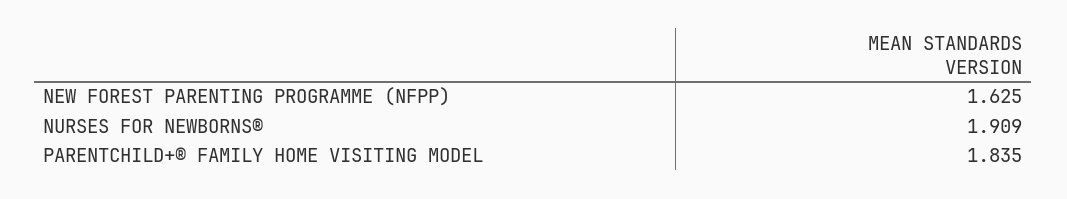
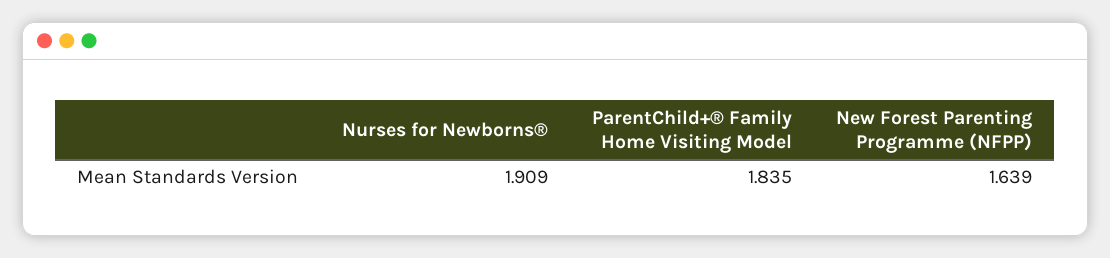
  {
-   "NEW FOREST PARENTING PROGRAMME (NFPP)": 1.625,
+   "NEW FOREST PARENTING PROGRAMME (NFPP)": 1.639,
    "NURSES FOR NEWBORNS®": 1.909,
    "PARENTCHILD+® FAMILY HOME VISITING MODEL": 1.835
  }

